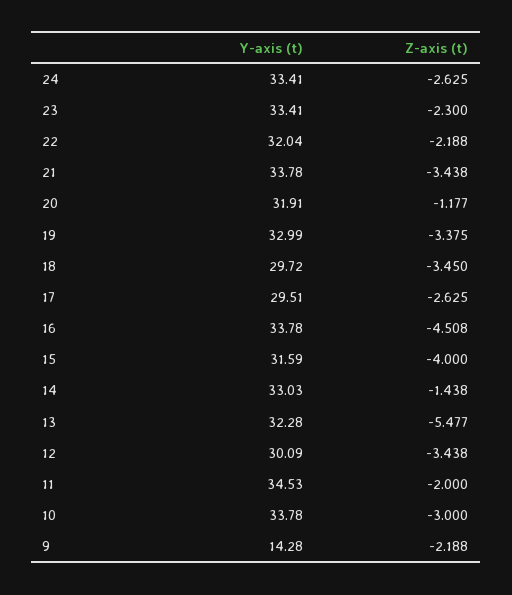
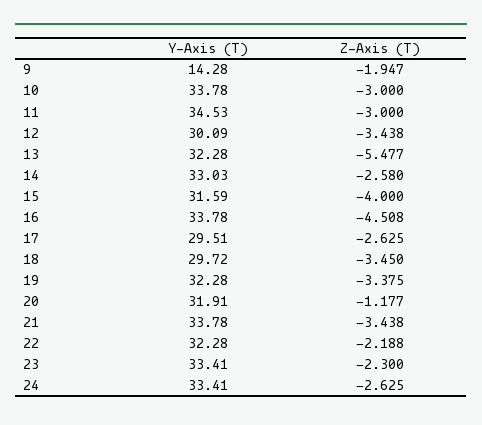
  {
    "Y-axis (t)": {
      "24": 33.41,
      "23": 33.41,
-     "22": 32.04,
+     "22": 32.28,
      "21": 33.78,
      "20": 31.91,
-     "19": 32.99,
+     "19": 32.28,
      "18": 29.72,
      "17": 29.51,
      "16": 33.78,
      "15": 31.59,
      "14": 33.03,
      "13": 32.28,
      "12": 30.09,
      "11": 34.53,
      "10": 33.78,
      "9": 14.28
    },
    "Z-axis (t)": {
      "24": -2.625,
      "23": -2.3,
      "22": -2.188,
      "21": -3.438,
      "20": -1.177,
      "19": -3.375,
      "18": -3.45,
      "17": -2.625,
      "16": -4.508,
      "15": -4,
-     "14": -1.438,
+     "14": -2.58,
      "13": -5.477,
      "12": -3.438,
-     "11": -2,
+     "11": -3,
      "10": -3,
-     "9": -2.188
+     "9": -1.947
    }
  }

